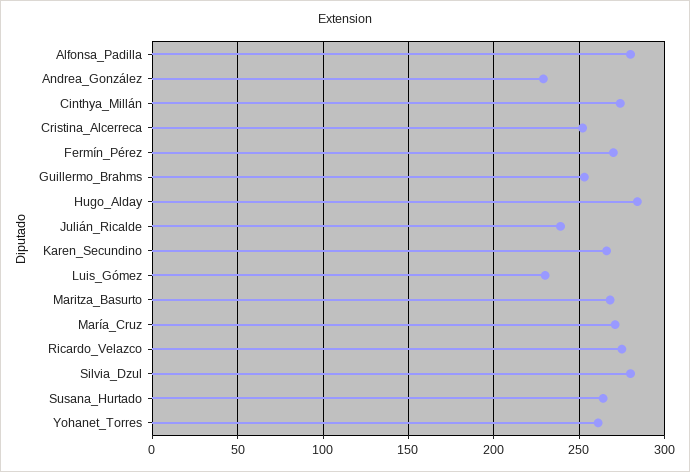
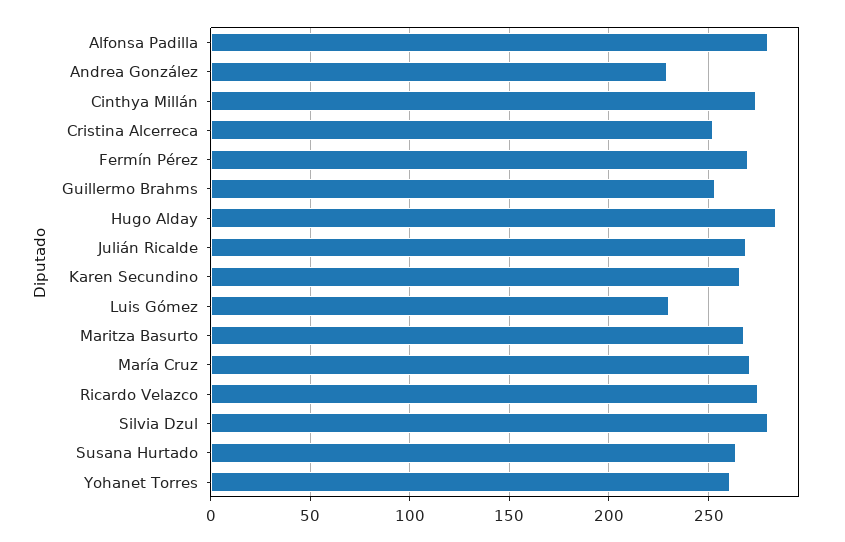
  {
    "Alfonsa_Padilla": 280,
    "Andrea_González": 230,
    "Cinthya_Millán": 275,
    "Cristina_Alcerreca": 250,
    "Fermín_Pérez": 270,
    "Guillermo_Brahms": 255,
    "Hugo_Alday": 285,
-   "Julián_Ricalde": 240,
+   "Julián_Ricalde": 270,
    "Karen_Secundino": 265,
    "Luis_Gómez": 230,
    "Maritza_Basurto": 270,
    "María_Cruz": 270,
    "Ricardo_Velazco": 275,
    "Silvia_Dzul": 280,
    "Susana_Hurtado": 265,
    "Yohanet_Torres": 260
  }

